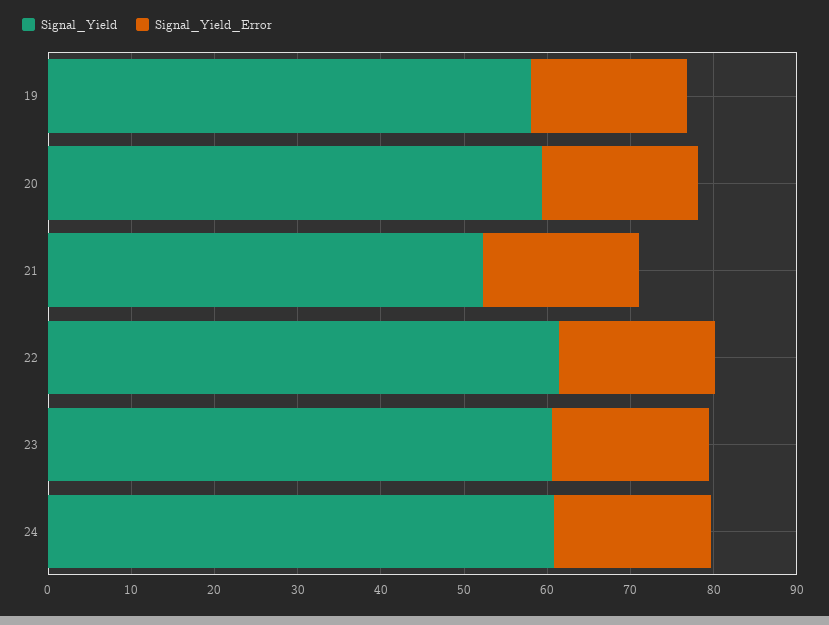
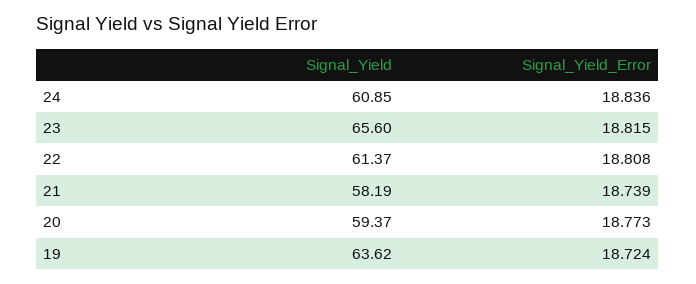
  {
    "Signal_Yield": {
-     "19": 58,
+     "19": 63.62,
      "20": 59.37,
-     "21": 52,
+     "21": 58.19,
      "22": 61.37,
-     "23": 60,
+     "23": 65.6,
      "24": 60.85
    },
    "Signal_Yield_Error": {
      "19": 18.724,
      "20": 18.773,
      "21": 18.739,
      "22": 18.808,
      "23": 18.815,
      "24": 18.836
    }
  }

